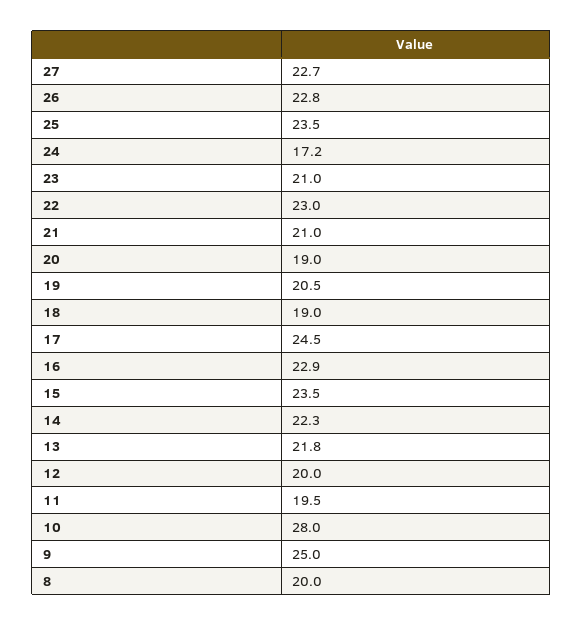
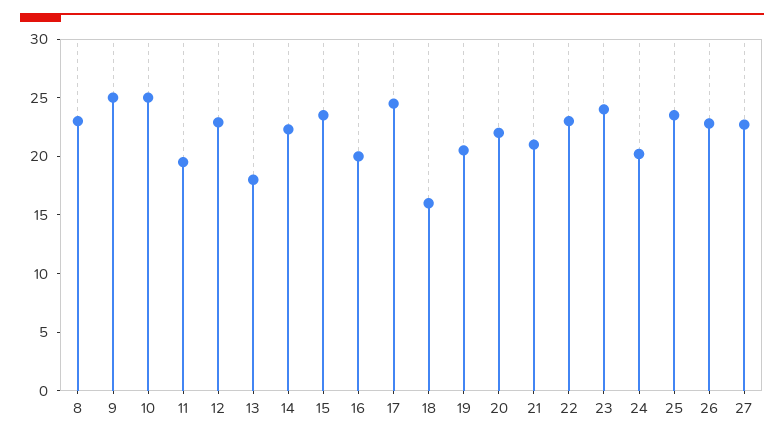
  {
    "27": 22.7,
    "26": 22.8,
    "25": 23.5,
-   "24": 17.2,
+   "24": 20,
-   "23": 21,
+   "23": 24,
    "22": 23,
    "21": 21,
-   "20": 19,
+   "20": 22,
    "19": 20.5,
-   "18": 19,
+   "18": 16,
    "17": 24.5,
-   "16": 22.9,
+   "16": 20,
    "15": 23.5,
    "14": 22.3,
-   "13": 21.8,
+   "13": 18,
-   "12": 20,
+   "12": 23,
    "11": 19.5,
-   "10": 28,
+   "10": 25,
    "9": 25,
-   "8": 20
+   "8": 23
  }

